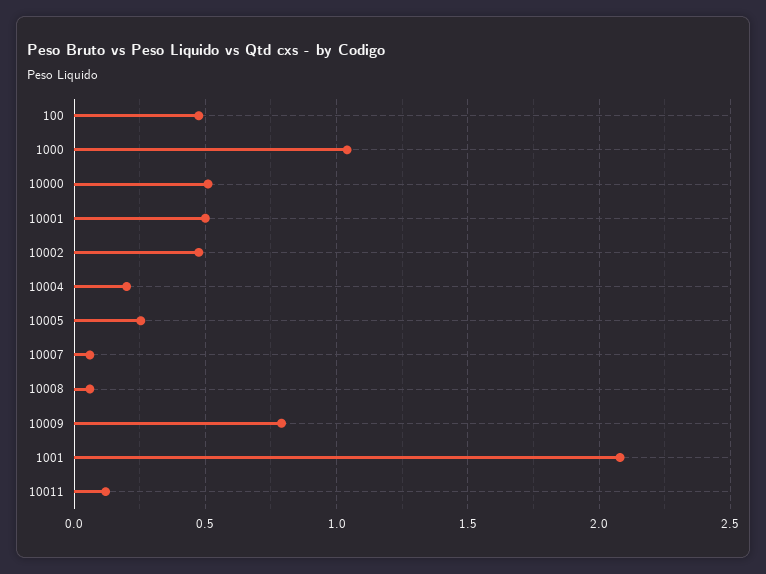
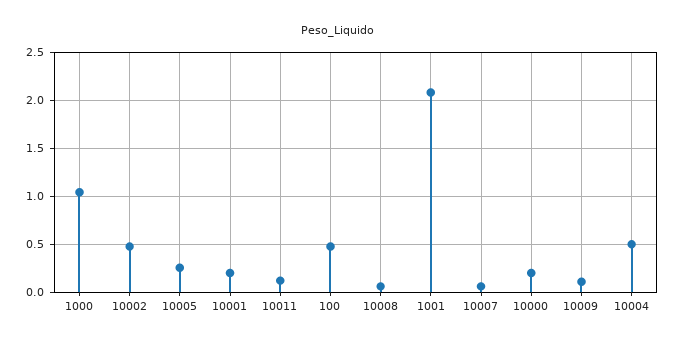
  {
    "100": 0.5,
    "1000": 1.05,
-   "10000": 0.5,
+   "10000": 0.2,
-   "10001": 0.5,
+   "10001": 0.2,
    "10002": 0.5,
-   "10004": 0.2,
+   "10004": 0.5,
    "10005": 0.25,
    "10007": 0.05,
    "10008": 0.05,
-   "10009": 0.8,
+   "10009": 0.1,
    "1001": 2.1,
    "10011": 0.1
  }

